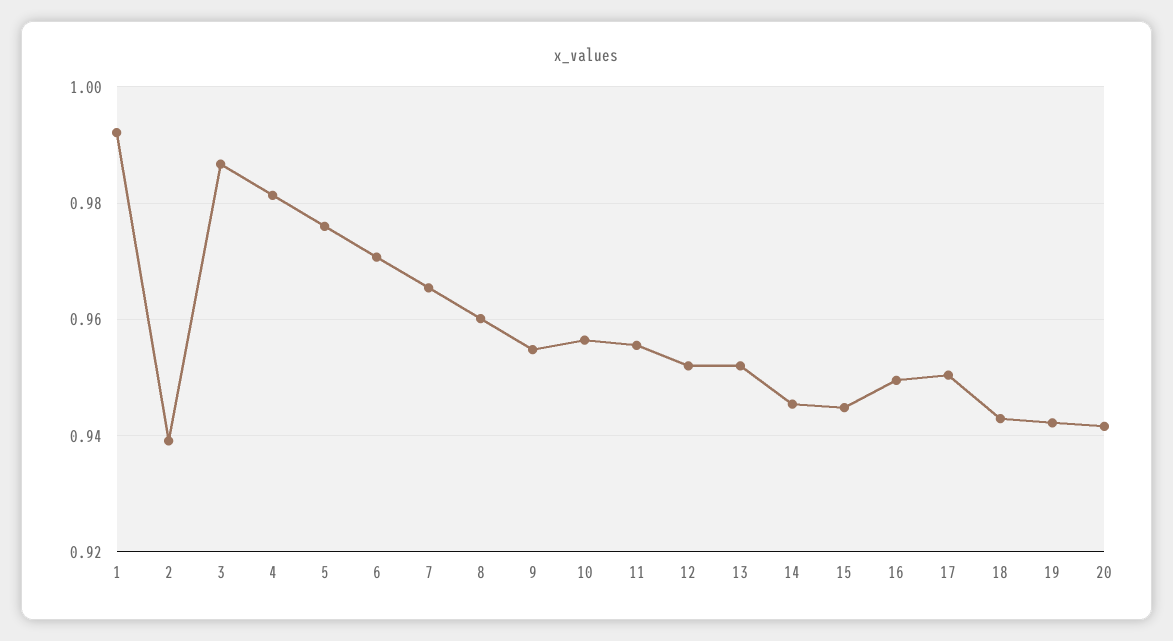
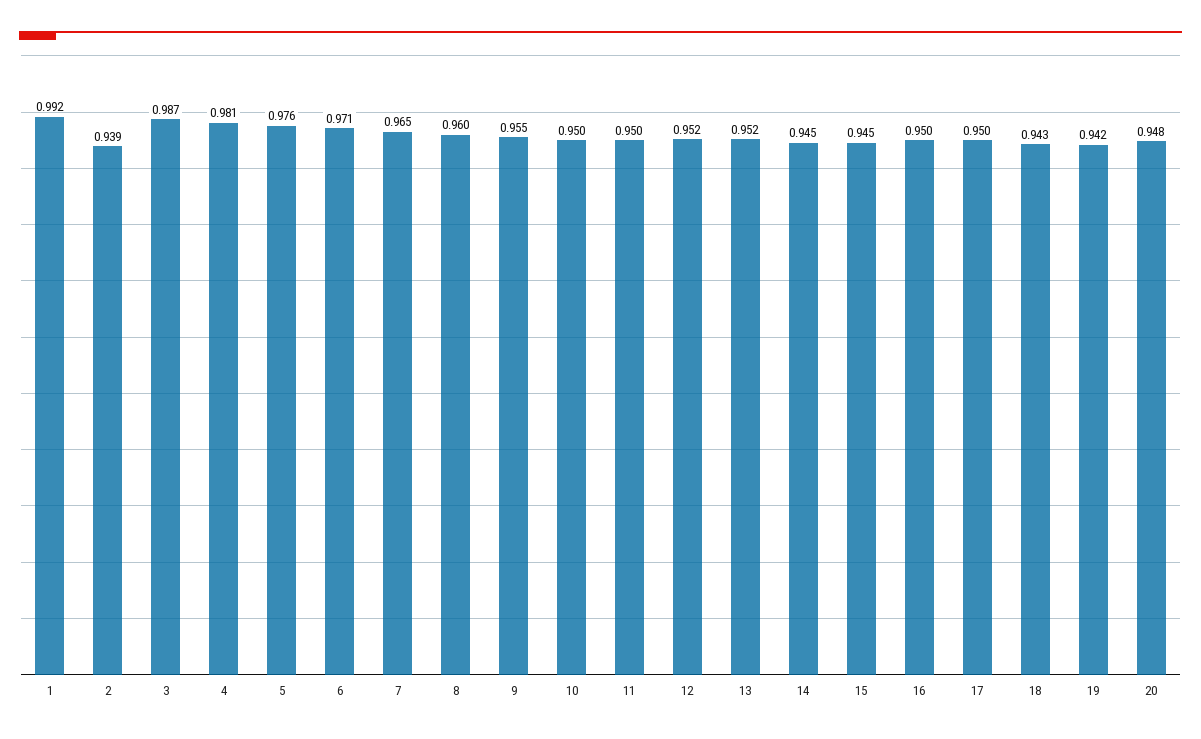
  {
    "1": 0.992,
    "2": 0.939,
    "3": 0.987,
    "4": 0.981,
    "5": 0.976,
    "6": 0.971,
    "7": 0.965,
    "8": 0.96,
    "9": 0.955,
-   "10": 0.956,
+   "10": 0.95,
-   "11": 0.956,
+   "11": 0.95,
    "12": 0.952,
    "13": 0.952,
    "14": 0.945,
    "15": 0.945,
    "16": 0.95,
    "17": 0.95,
    "18": 0.943,
    "19": 0.942,
-   "20": 0.942
+   "20": 0.948
  }

